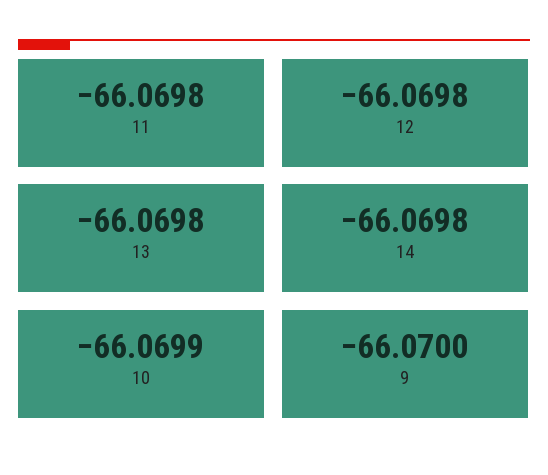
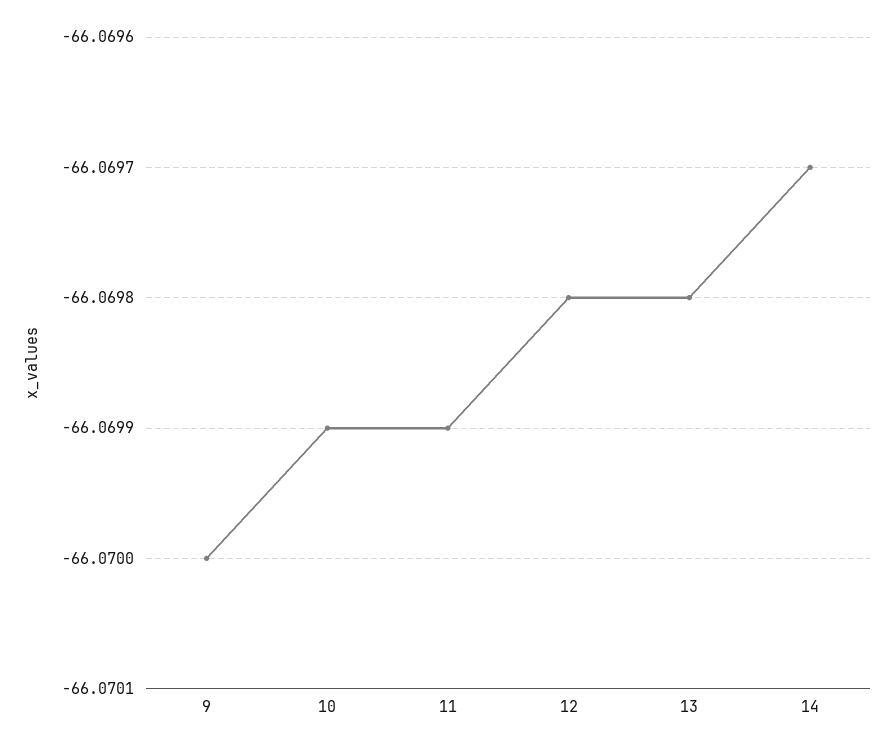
  {
-   "11": -66.0698,
+   "11": -66.0699,
    "12": -66.0698,
    "13": -66.0698,
-   "14": -66.0698,
+   "14": -66.0697,
    "10": -66.0699,
    "9": -66.07
  }

